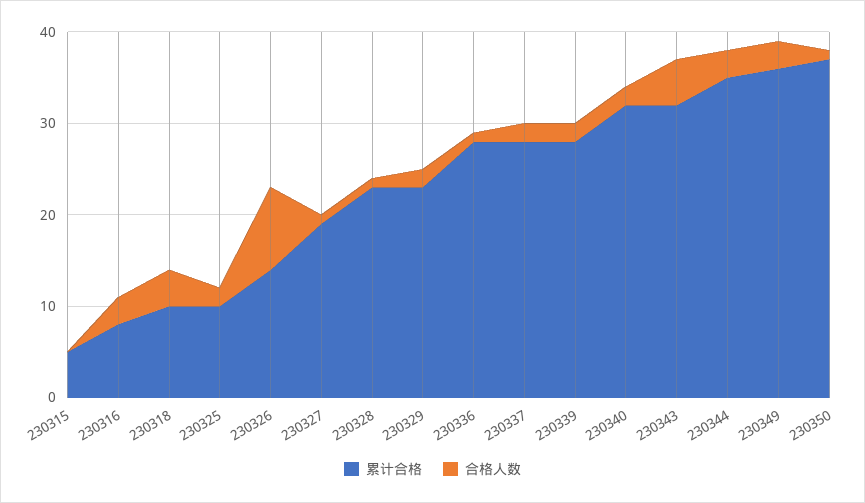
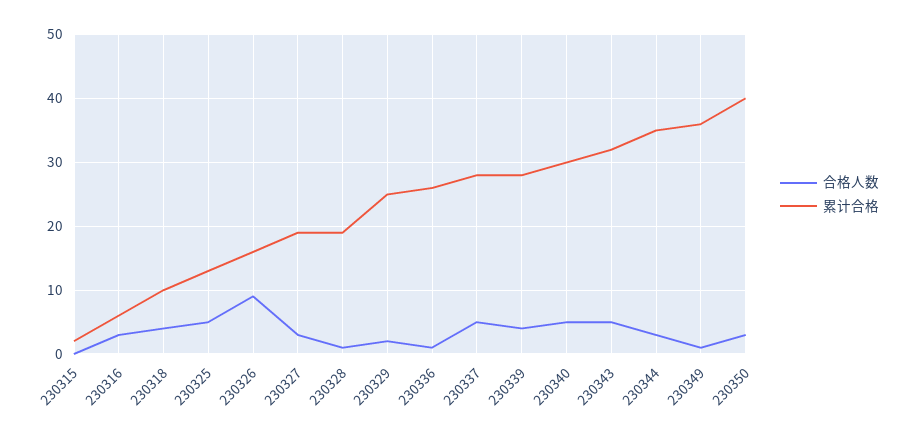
  {
    "累计合格": {
-     "230315": 5,
+     "230315": 2,
-     "230316": 8,
+     "230316": 6,
      "230318": 10,
-     "230325": 10,
+     "230325": 13,
-     "230326": 14,
+     "230326": 16,
      "230327": 19,
-     "230328": 23,
+     "230328": 19,
-     "230329": 23,
+     "230329": 25,
-     "230336": 28,
+     "230336": 26,
      "230337": 28,
      "230339": 28,
-     "230340": 32,
+     "230340": 30,
      "230343": 32,
      "230344": 35,
      "230349": 36,
-     "230350": 37
+     "230350": 40
    },
    "合格人数": {
      "230315": 0,
      "230316": 3,
      "230318": 4,
-     "230325": 2,
+     "230325": 5,
      "230326": 9,
-     "230327": 1,
+     "230327": 3,
      "230328": 1,
      "230329": 2,
      "230336": 1,
-     "230337": 2,
+     "230337": 5,
-     "230339": 2,
+     "230339": 4,
-     "230340": 2,
+     "230340": 5,
      "230343": 5,
      "230344": 3,
-     "230349": 3,
+     "230349": 1,
-     "230350": 1
+     "230350": 3
    }
  }

